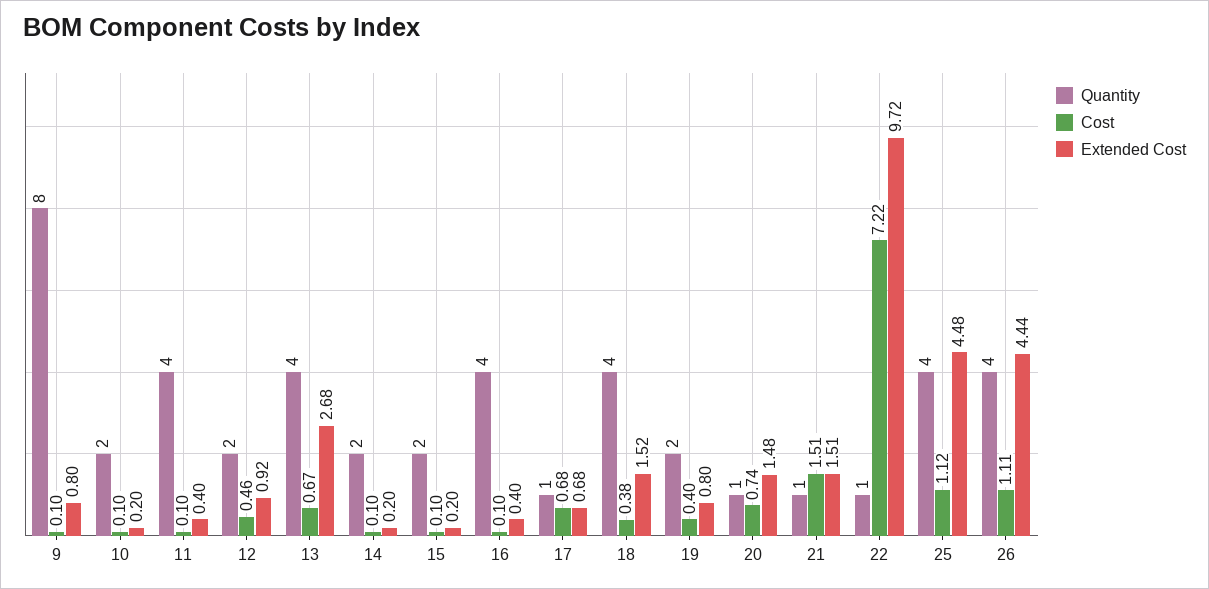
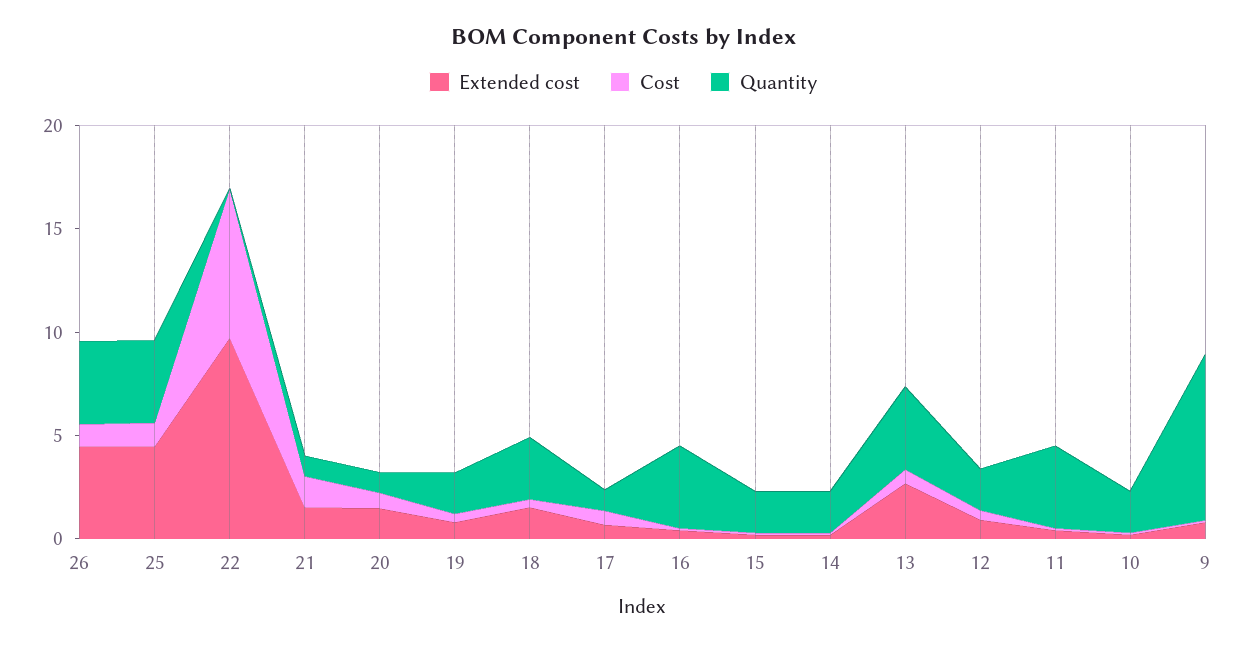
  {
    "Quantity": {
      "9": 8,
      "10": 2,
      "11": 4,
      "12": 2,
      "13": 4,
      "14": 2,
      "15": 2,
      "16": 4,
      "17": 1,
-     "18": 4,
+     "18": 3,
      "19": 2,
      "20": 1,
      "21": 1,
-     "22": 1,
+     "22": 0,
      "25": 4,
      "26": 4
    },
    "Cost": {
      "9": 0.1,
      "10": 0.1,
      "11": 0.1,
      "12": 0.46,
      "13": 0.67,
      "14": 0.1,
      "15": 0.1,
      "16": 0.1,
      "17": 0.68,
      "18": 0.38,
      "19": 0.4,
      "20": 0.74,
      "21": 1.51,
      "22": 7.22,
      "25": 1.12,
      "26": 1.11
    },
    "Extended Cost": {
      "9": 0.8,
      "10": 0.2,
      "11": 0.4,
      "12": 0.92,
      "13": 2.68,
      "14": 0.2,
      "15": 0.2,
      "16": 0.4,
      "17": 0.68,
      "18": 1.52,
      "19": 0.8,
      "20": 1.48,
      "21": 1.51,
      "22": 9.72,
      "25": 4.48,
      "26": 4.44
    }
  }

